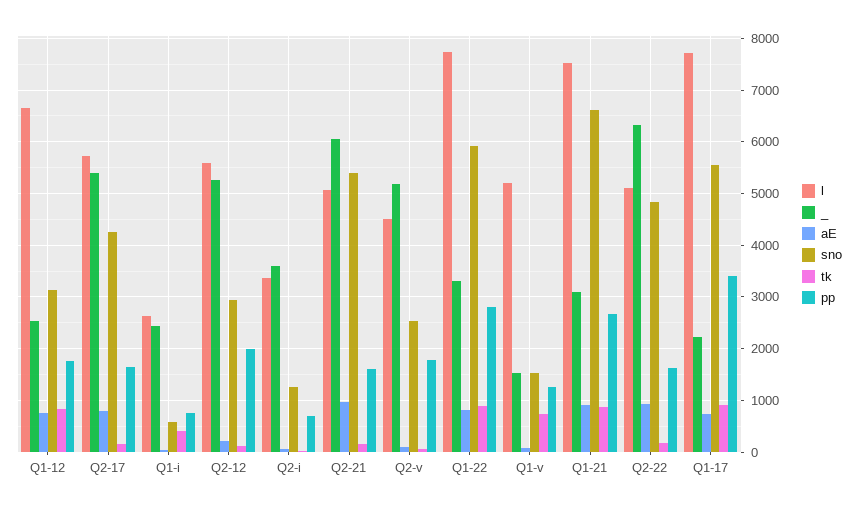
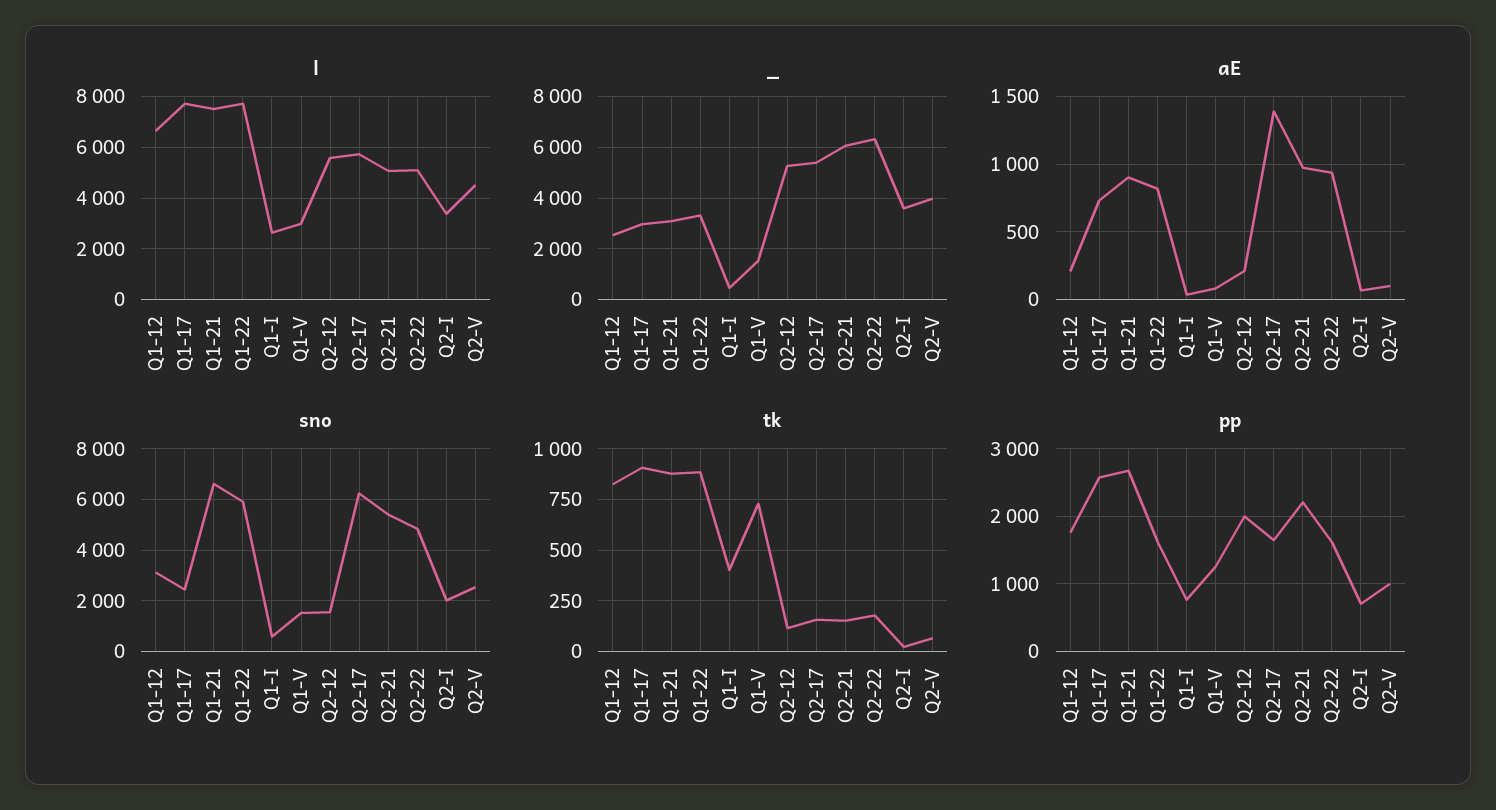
  {
    "l": {
      "Q1-12": 6600,
      "Q2-17": 5800,
      "Q1-i": 2600,
      "Q2-12": 5600,
      "Q2-i": 3400,
      "Q2-21": 5000,
      "Q2-v": 4600,
      "Q1-22": 7800,
-     "Q1-v": 5200,
+     "Q1-v": 3000,
      "Q1-21": 7600,
      "Q2-22": 5000,
      "Q1-17": 7800
    },
    "_": {
      "Q1-12": 2600,
      "Q2-17": 5400,
-     "Q1-i": 2400,
+     "Q1-i": 500,
      "Q2-12": 5200,
      "Q2-i": 3600,
      "Q2-21": 6000,
-     "Q2-v": 5200,
+     "Q2-v": 4000,
      "Q1-22": 3400,
      "Q1-v": 1600,
      "Q1-21": 3000,
      "Q2-22": 6400,
-     "Q1-17": 2200
+     "Q1-17": 3000
    },
    "aE": {
-     "Q1-12": 800,
+     "Q1-12": 200,
-     "Q2-17": 800,
+     "Q2-17": 1400,
      "Q1-i": 50,
      "Q2-12": 200,
      "Q2-i": 50,
      "Q2-21": 950,
      "Q2-v": 100,
      "Q1-22": 800,
      "Q1-v": 100,
      "Q1-21": 900,
      "Q2-22": 950,
      "Q1-17": 750
    },
    "sno": {
      "Q1-12": 3200,
-     "Q2-17": 4200,
+     "Q2-17": 6250,
      "Q1-i": 600,
-     "Q2-12": 3000,
+     "Q2-12": 1500,
-     "Q2-i": 1200,
+     "Q2-i": 2000,
      "Q2-21": 5400,
      "Q2-v": 2600,
      "Q1-22": 6000,
      "Q1-v": 1600,
      "Q1-21": 6600,
      "Q2-22": 4800,
-     "Q1-17": 5600
+     "Q1-17": 2500
    },
    "tk": {
      "Q1-12": 850,
      "Q2-17": 150,
      "Q1-i": 400,
      "Q2-12": 100,
      "Q2-i": 0,
      "Q2-21": 150,
      "Q2-v": 50,
      "Q1-22": 900,
      "Q1-v": 750,
      "Q1-21": 900,
      "Q2-22": 200,
      "Q1-17": 900
    },
    "pp": {
      "Q1-12": 1800,
      "Q2-17": 1600,
      "Q1-i": 800,
      "Q2-12": 2000,
      "Q2-i": 700,
-     "Q2-21": 1600,
+     "Q2-21": 2200,
-     "Q2-v": 1800,
+     "Q2-v": 1000,
-     "Q1-22": 2800,
+     "Q1-22": 1600,
      "Q1-v": 1300,
      "Q1-21": 2700,
      "Q2-22": 1600,
-     "Q1-17": 3400
+     "Q1-17": 2600
    }
  }

